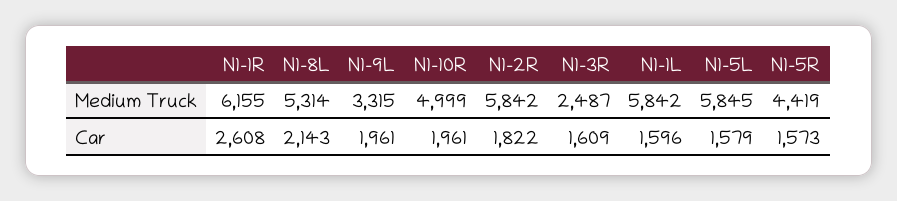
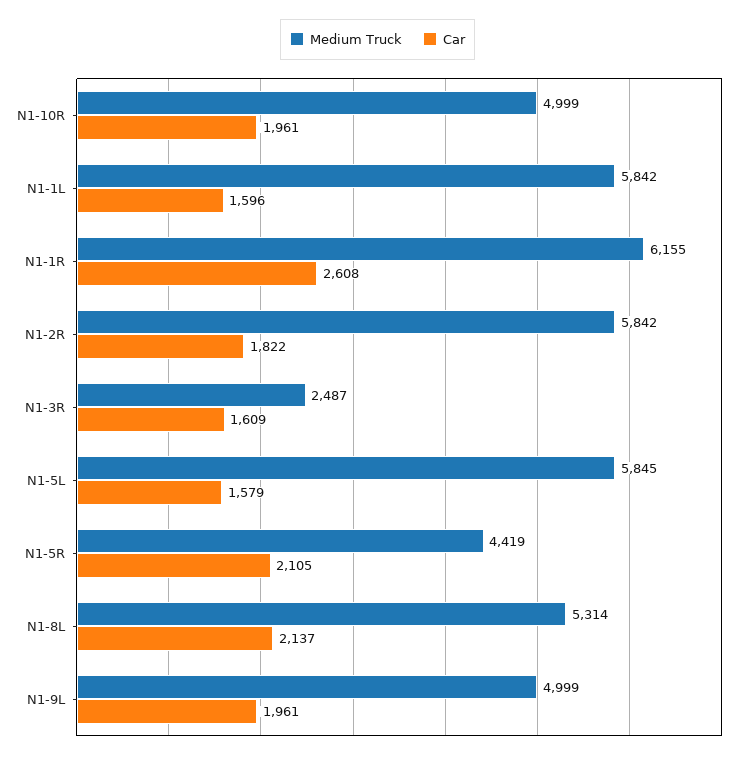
  {
    "Medium Truck": {
      "N1-1R": 6155,
      "N1-8L": 5314,
-     "N1-9L": 3315,
+     "N1-9L": 4999,
      "N1-10R": 4999,
      "N1-2R": 5842,
      "N1-3R": 2487,
      "N1-1L": 5842,
      "N1-5L": 5845,
      "N1-5R": 4419
    },
    "Car": {
      "N1-1R": 2608,
-     "N1-8L": 2143,
+     "N1-8L": 2137,
      "N1-9L": 1961,
      "N1-10R": 1961,
      "N1-2R": 1822,
      "N1-3R": 1609,
      "N1-1L": 1596,
      "N1-5L": 1579,
-     "N1-5R": 1573
+     "N1-5R": 2105
    }
  }

